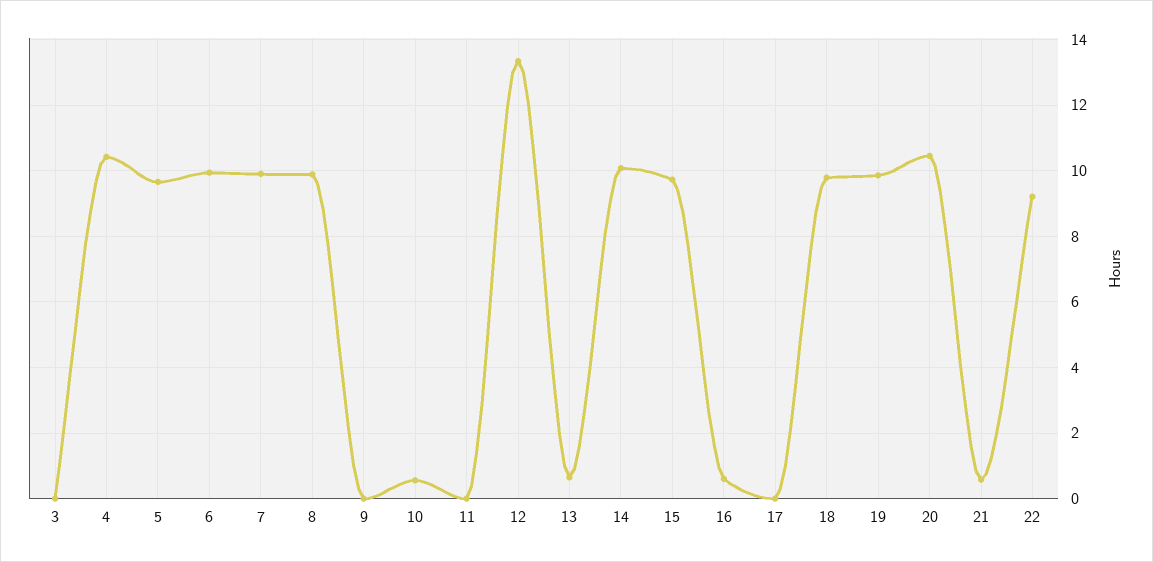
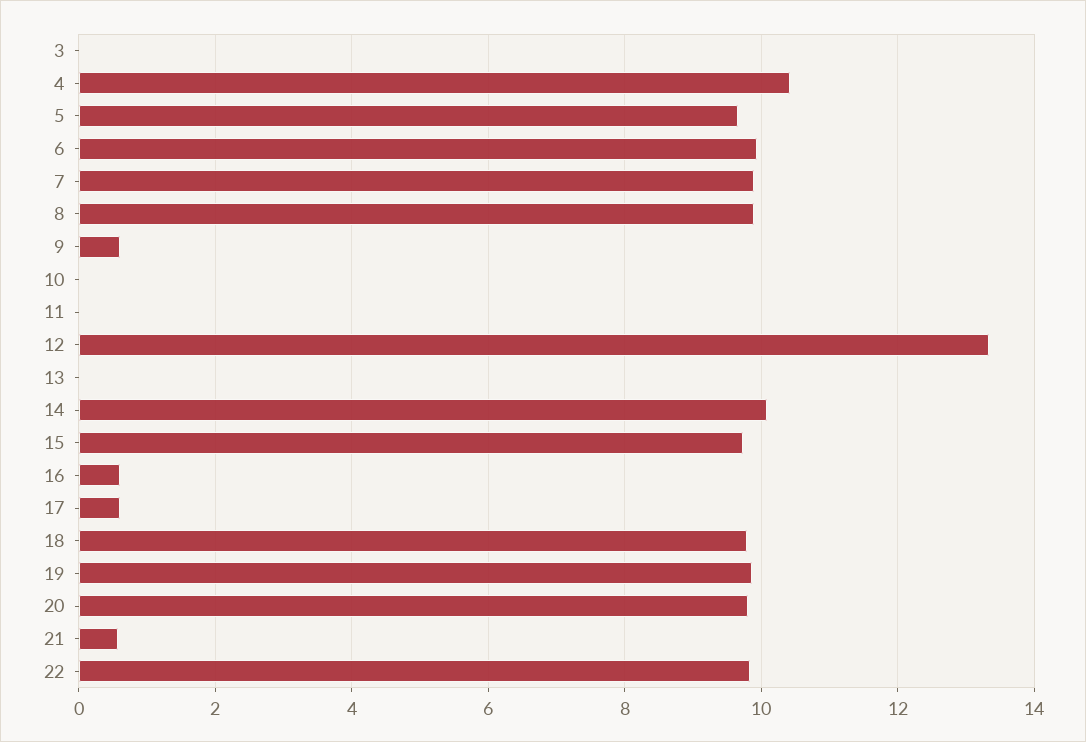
  {
    "3": 0,
    "4": 10.4,
    "5": 9.6,
    "6": 10,
    "7": 10,
    "8": 9.8,
-   "9": 0,
+   "9": 0.6,
-   "10": 0.6,
+   "10": 0,
    "11": 0,
    "12": 13.4,
-   "13": 0.6,
+   "13": 0,
    "14": 10,
    "15": 9.8,
    "16": 0.6,
-   "17": 0,
+   "17": 0.6,
    "18": 9.8,
    "19": 9.8,
-   "20": 10.4,
+   "20": 9.8,
    "21": 0.6,
-   "22": 9.2
+   "22": 9.8
  }

